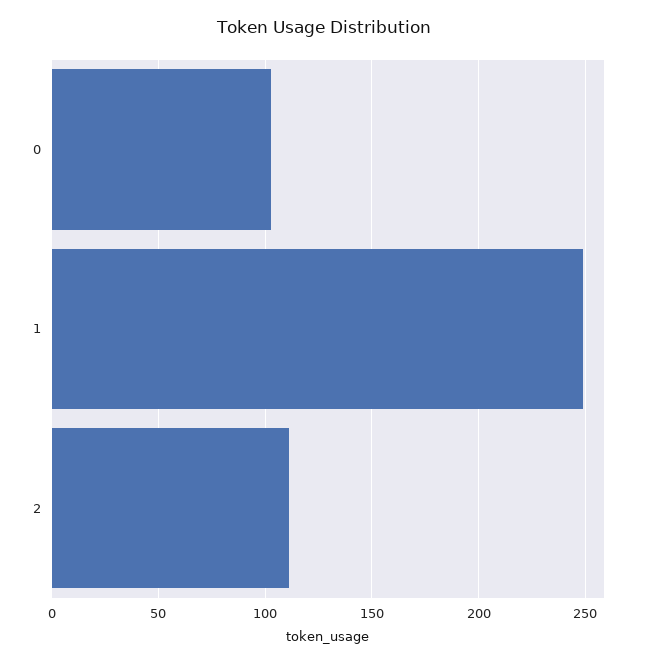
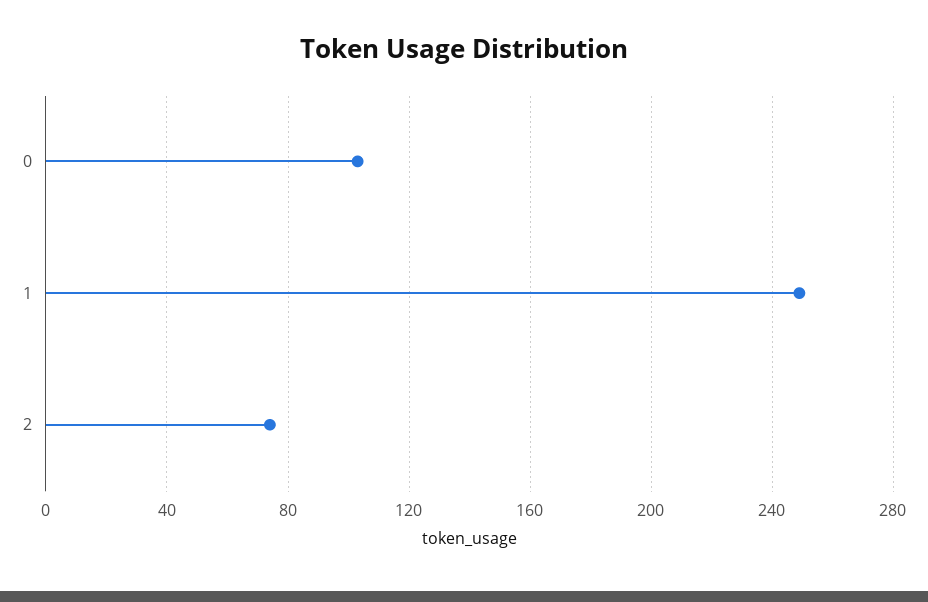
  {
    "0": 105,
    "1": 250,
-   "2": 110
+   "2": 75
  }

